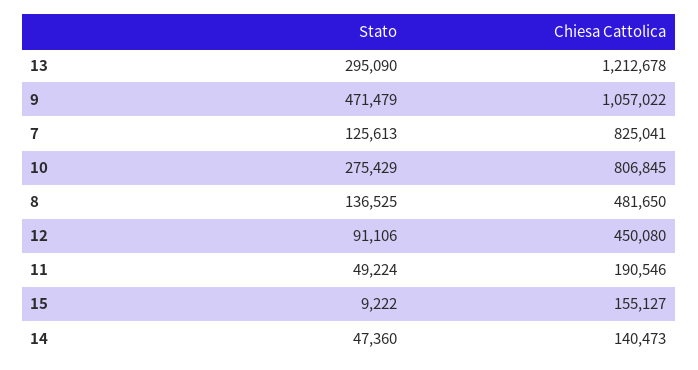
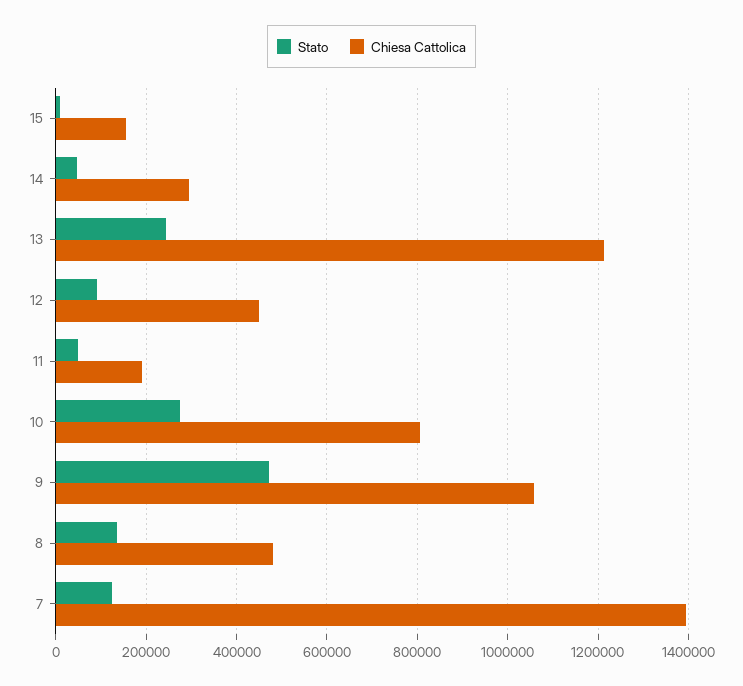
  {
    "Stato": {
-     "13": 295090,
+     "13": 240000,
      "9": 471479,
      "7": 125613,
      "10": 275429,
      "8": 136525,
      "12": 91106,
      "11": 49224,
      "15": 9222,
      "14": 47360
    },
    "Chiesa Cattolica": {
      "13": 1212678,
      "9": 1057022,
-     "7": 825041,
+     "7": 1400000,
      "10": 806845,
      "8": 481650,
      "12": 450080,
      "11": 190546,
      "15": 155127,
-     "14": 140473
+     "14": 300000
    }
  }

